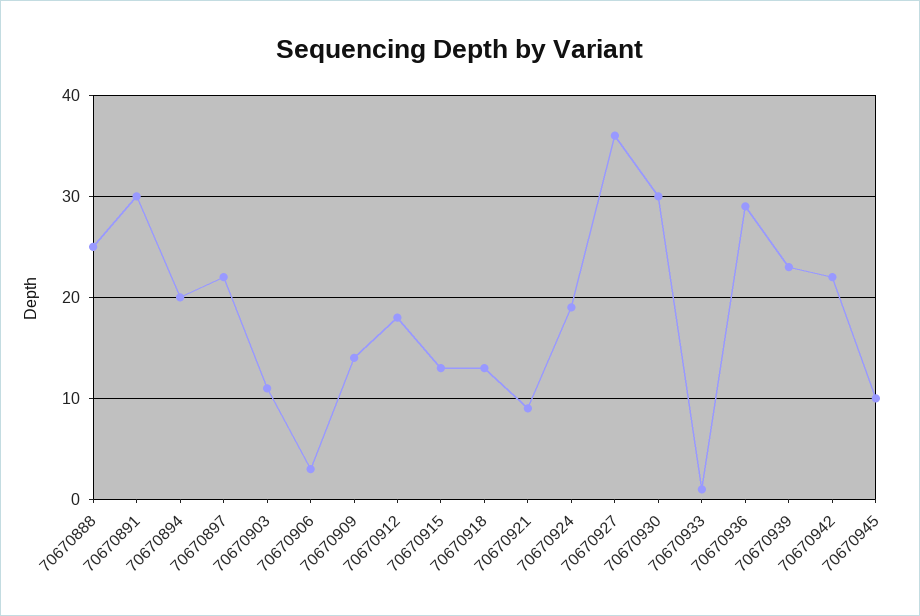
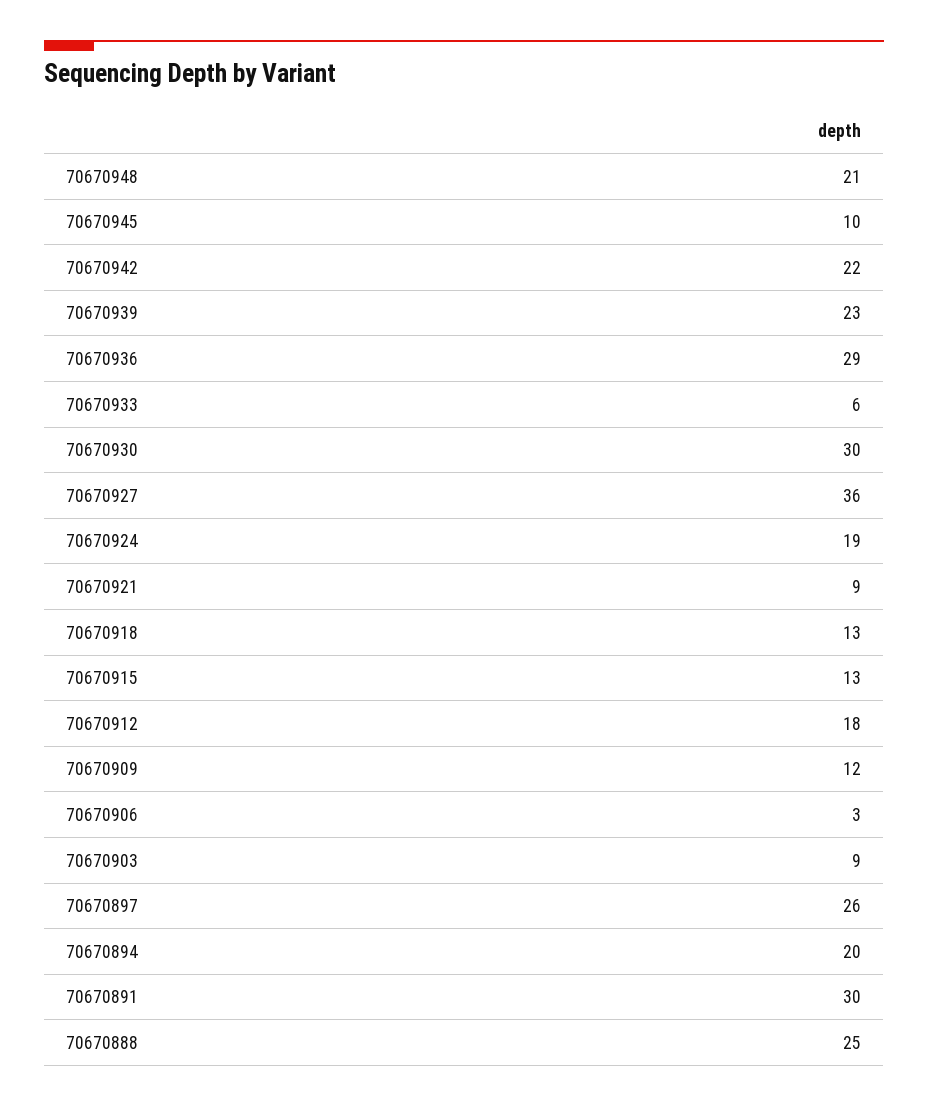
  {
    "70670888": 25,
    "70670891": 30,
    "70670894": 20,
-   "70670897": 22,
+   "70670897": 26,
-   "70670903": 11,
+   "70670903": 9,
    "70670906": 3,
-   "70670909": 14,
+   "70670909": 12,
    "70670912": 18,
    "70670915": 13,
    "70670918": 13,
    "70670921": 9,
    "70670924": 19,
    "70670927": 36,
    "70670930": 30,
-   "70670933": 1,
+   "70670933": 6,
    "70670936": 29,
    "70670939": 23,
    "70670942": 22,
-   "70670945": 10
+   "70670945": 10,
+   "70670948": 21
  }

